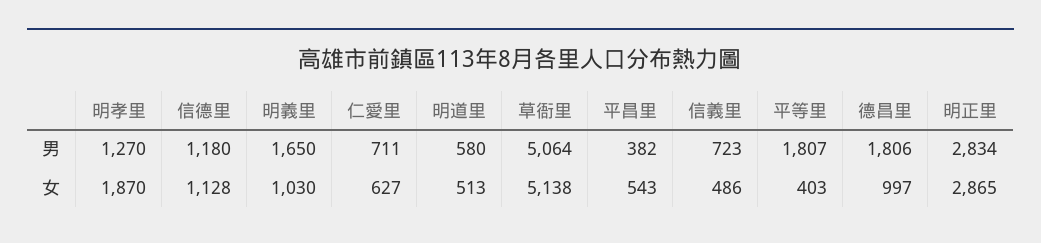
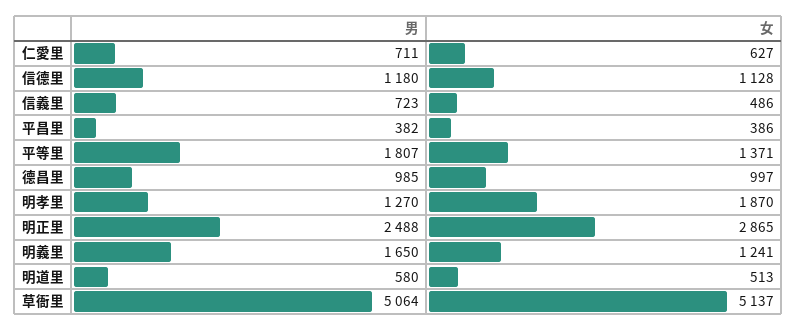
  {
    "明孝里": {
      "男": 1270,
      "女": 1870
    },
    "信德里": {
      "男": 1180,
      "女": 1128
    },
    "明義里": {
      "男": 1650,
-     "女": 1030
+     "女": 1241
    },
    "仁愛里": {
      "男": 711,
      "女": 627
    },
    "明道里": {
      "男": 580,
      "女": 513
    },
    "草衙里": {
      "男": 5064,
-     "女": 5138
+     "女": 5137
    },
    "平昌里": {
      "男": 382,
-     "女": 543
+     "女": 386
    },
    "信義里": {
      "男": 723,
      "女": 486
    },
    "平等里": {
      "男": 1807,
-     "女": 403
+     "女": 1371
    },
    "德昌里": {
-     "男": 1806,
+     "男": 985,
      "女": 997
    },
    "明正里": {
-     "男": 2834,
+     "男": 2488,
      "女": 2865
    }
  }

